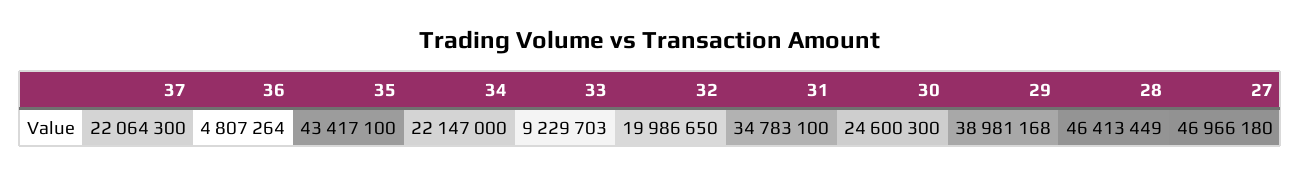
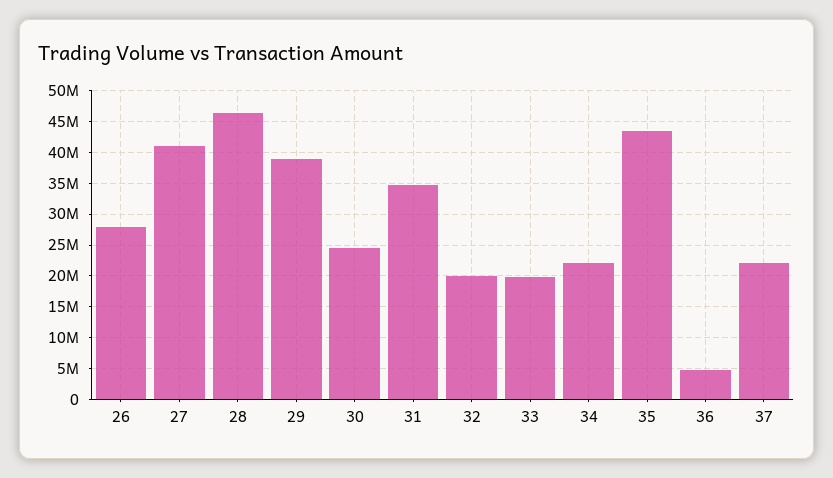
  {
    "37": 22064300,
    "36": 4807264,
    "35": 43417100,
    "34": 22147000,
-   "33": 9229703,
+   "33": 20000000,
    "32": 19986650,
    "31": 34783100,
    "30": 24600300,
    "29": 38981168,
    "28": 46413449,
-   "27": 46966180
+   "27": 41000000,
+   "26": 28000000
  }

